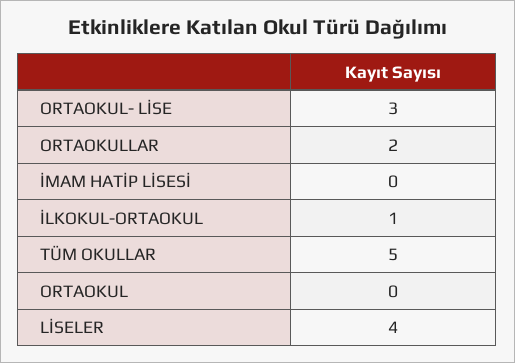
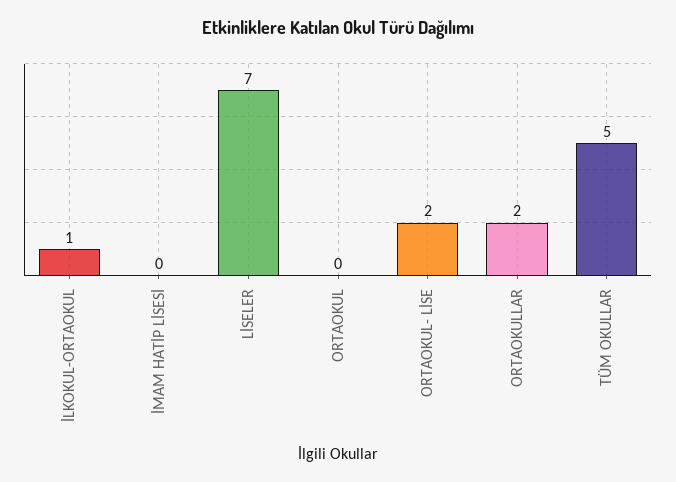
  {
-   "ORTAOKUL- LİSE": 3,
+   "ORTAOKUL- LİSE": 2,
    "ORTAOKULLAR": 2,
    "İMAM HATİP LİSESİ": 0,
    "İLKOKUL-ORTAOKUL": 1,
    "TÜM OKULLAR": 5,
    "ORTAOKUL": 0,
-   "LİSELER": 4
+   "LİSELER": 7
  }

